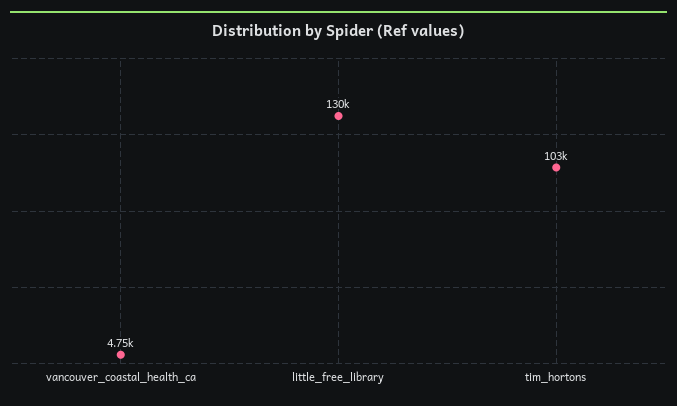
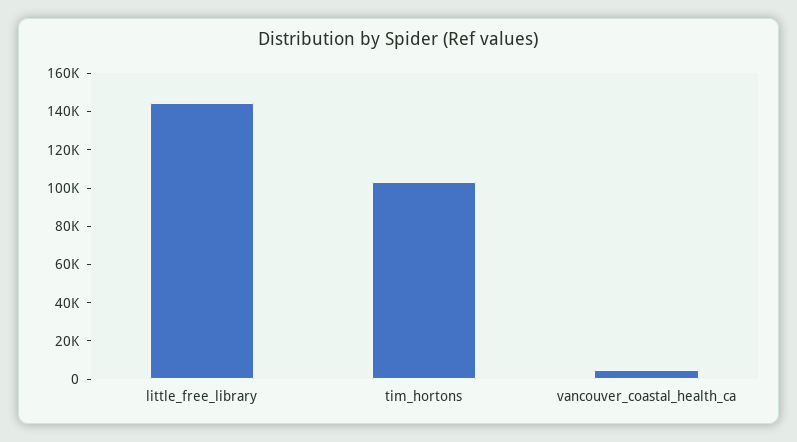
  {
    "vancouver_coastal_health_ca": 4750,
-   "little_free_library": 130000,
+   "little_free_library": 145000,
    "tim_hortons": 103000
  }

